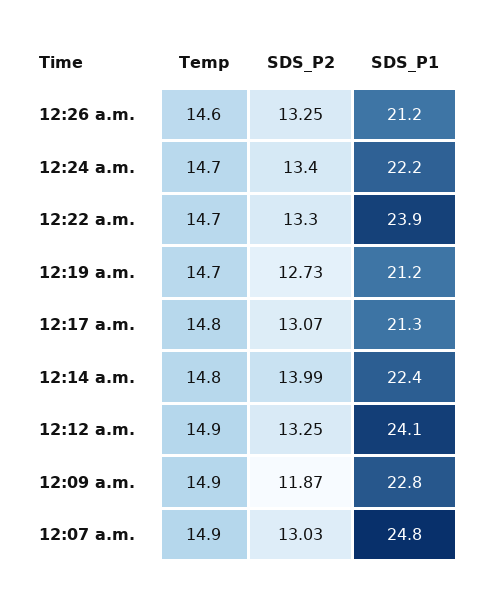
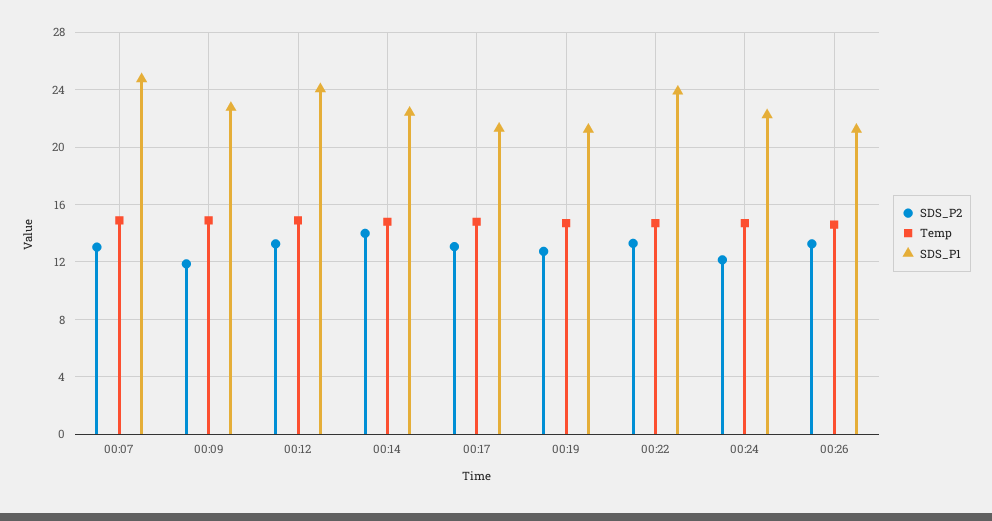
  {
    "Temp": {
      "12:26 a.m.": 14.6,
      "12:24 a.m.": 14.7,
      "12:22 a.m.": 14.7,
      "12:19 a.m.": 14.7,
      "12:17 a.m.": 14.8,
      "12:14 a.m.": 14.8,
      "12:12 a.m.": 14.9,
      "12:09 a.m.": 14.9,
      "12:07 a.m.": 14.9
    },
    "SDS_P2": {
      "12:26 a.m.": 13.25,
-     "12:24 a.m.": 13.4,
+     "12:24 a.m.": 12,
      "12:22 a.m.": 13.3,
      "12:19 a.m.": 12.73,
      "12:17 a.m.": 13.07,
      "12:14 a.m.": 13.99,
      "12:12 a.m.": 13.25,
      "12:09 a.m.": 11.87,
      "12:07 a.m.": 13.03
    },
    "SDS_P1": {
      "12:26 a.m.": 21.2,
      "12:24 a.m.": 22.2,
      "12:22 a.m.": 23.9,
      "12:19 a.m.": 21.2,
      "12:17 a.m.": 21.3,
      "12:14 a.m.": 22.4,
      "12:12 a.m.": 24.1,
      "12:09 a.m.": 22.8,
      "12:07 a.m.": 24.8
    }
  }

